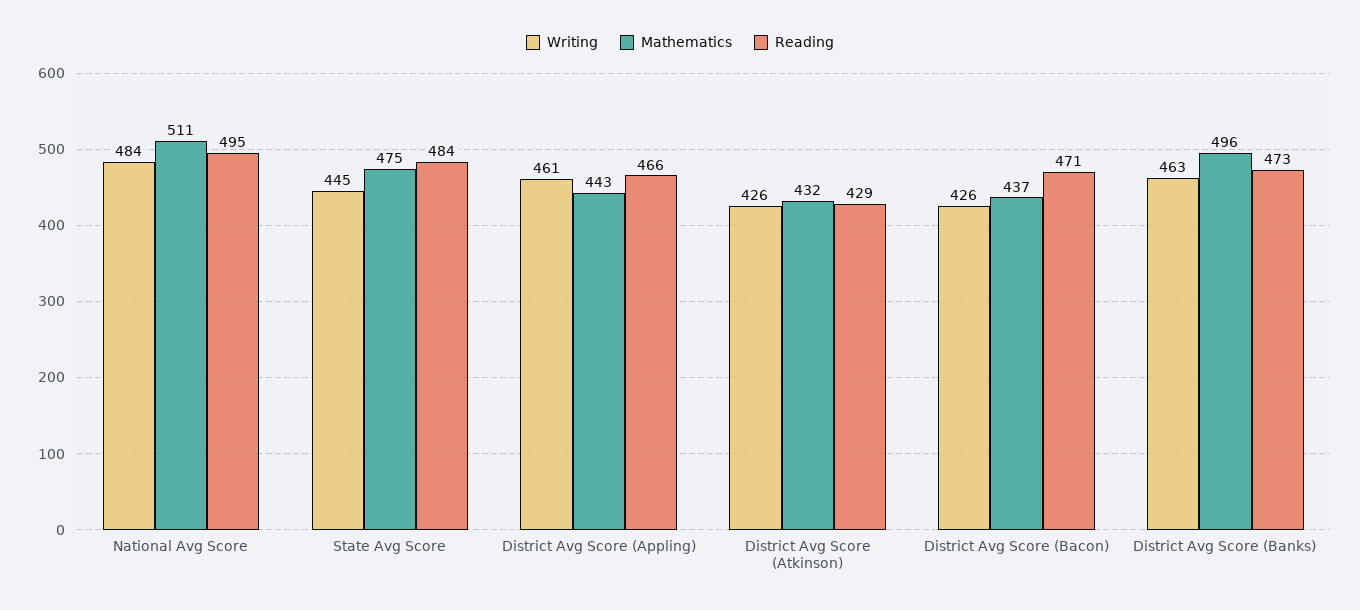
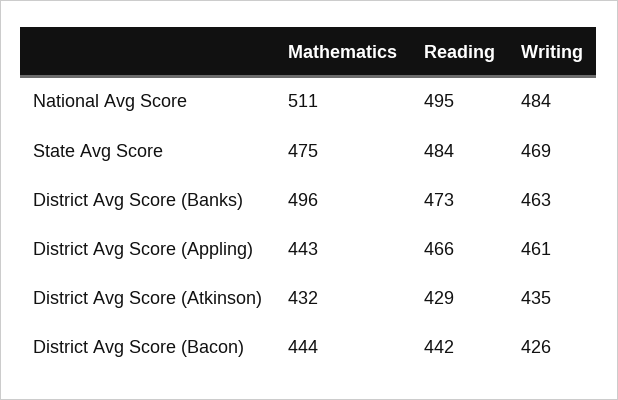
  {
    "Writing": {
      "National Avg Score": 484,
-     "State Avg Score": 445,
+     "State Avg Score": 469,
      "District Avg Score (Appling)": 461,
-     "District Avg Score (Atkinson)": 426,
+     "District Avg Score (Atkinson)": 435,
      "District Avg Score (Bacon)": 426,
      "District Avg Score (Banks)": 463
    },
    "Mathematics": {
      "National Avg Score": 511,
      "State Avg Score": 475,
      "District Avg Score (Appling)": 443,
      "District Avg Score (Atkinson)": 432,
-     "District Avg Score (Bacon)": 437,
+     "District Avg Score (Bacon)": 444,
      "District Avg Score (Banks)": 496
    },
    "Reading": {
      "National Avg Score": 495,
      "State Avg Score": 484,
      "District Avg Score (Appling)": 466,
      "District Avg Score (Atkinson)": 429,
-     "District Avg Score (Bacon)": 471,
+     "District Avg Score (Bacon)": 442,
      "District Avg Score (Banks)": 473
    }
  }

